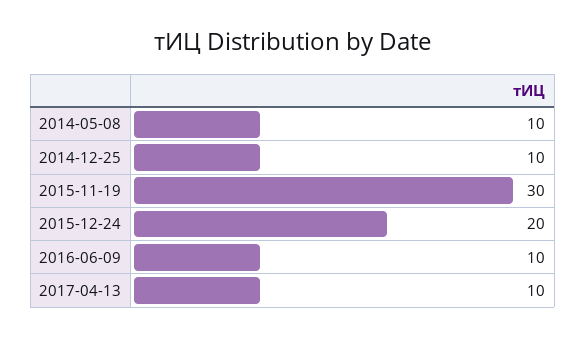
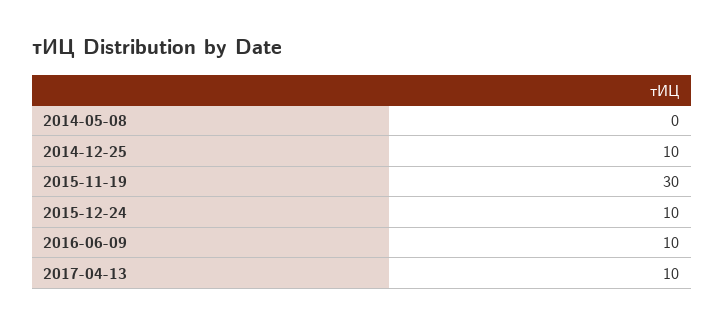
  {
-   "2014-05-08": 10,
+   "2014-05-08": 0,
    "2014-12-25": 10,
    "2015-11-19": 30,
-   "2015-12-24": 20,
+   "2015-12-24": 10,
    "2016-06-09": 10,
    "2017-04-13": 10
  }

